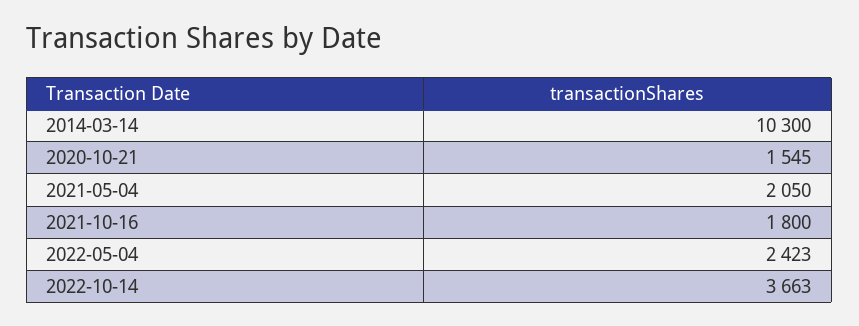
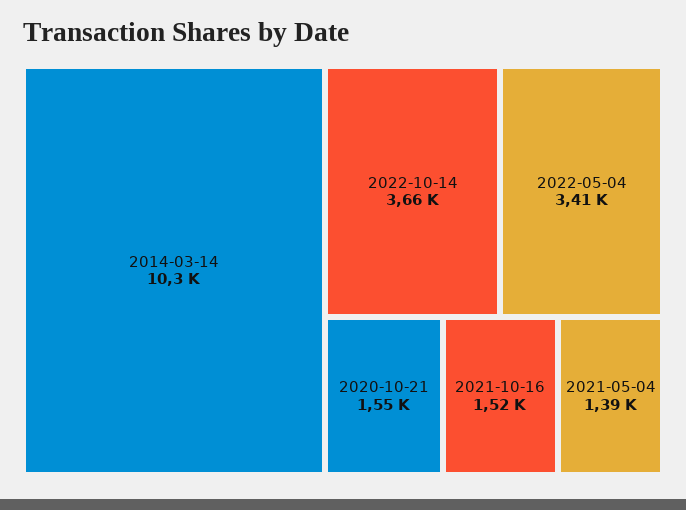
  {
    "2014-03-14": 10300,
    "2020-10-21": 1545,
-   "2021-05-04": 2050,
+   "2021-05-04": 1390,
-   "2021-10-16": 1800,
+   "2021-10-16": 1520,
-   "2022-05-04": 2423,
+   "2022-05-04": 3410,
    "2022-10-14": 3663
  }

